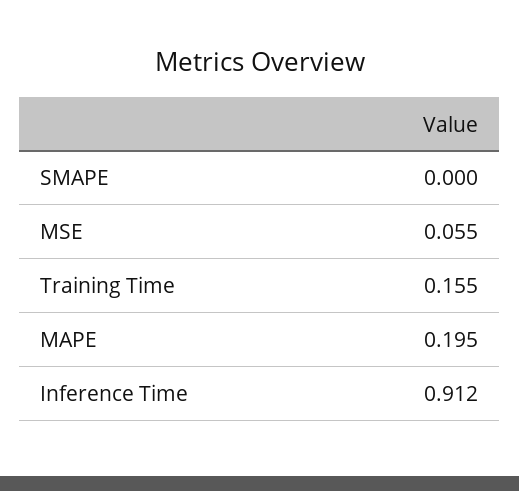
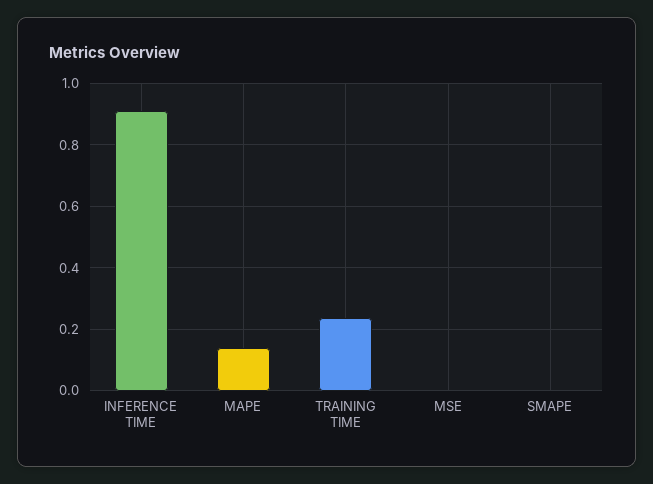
  {
    "SMAPE": 0,
-   "MSE": 0.055,
+   "MSE": 0,
-   "Training Time": 0.155,
+   "Training Time": 0.24,
-   "MAPE": 0.195,
+   "MAPE": 0.14,
    "Inference Time": 0.912
  }

